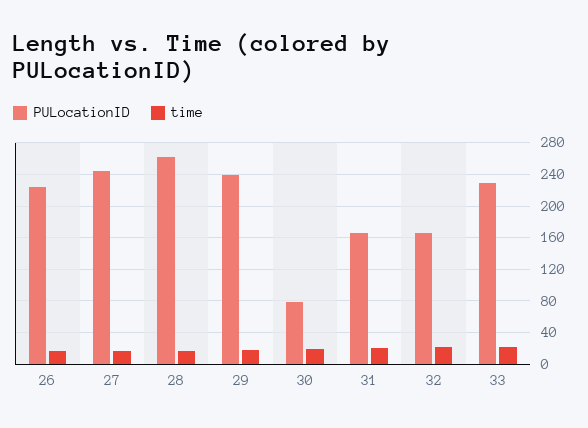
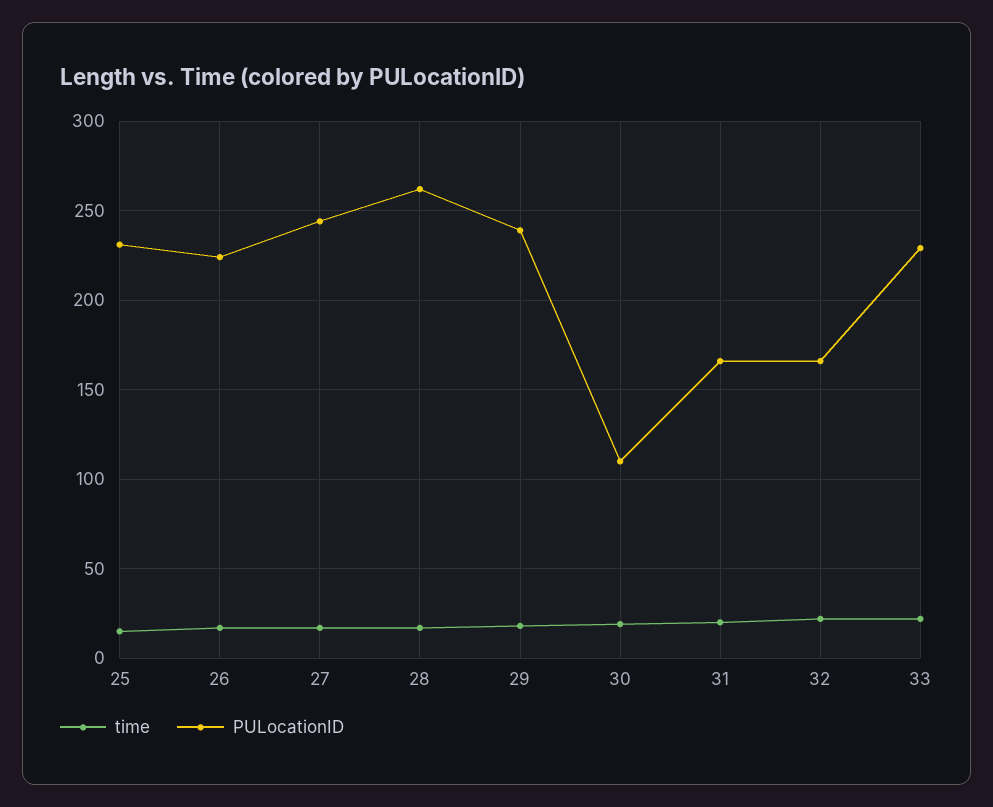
  {
    "PULocationID": {
      "26": 225,
      "27": 245,
      "28": 260,
      "29": 240,
-     "30": 80,
+     "30": 110,
      "31": 165,
      "32": 165,
-     "33": 230
+     "33": 230,
+     "25": 230
    },
    "time": {
      "26": 15,
      "27": 15,
      "28": 15,
      "29": 20,
      "30": 20,
      "31": 20,
      "32": 20,
-     "33": 20
+     "33": 20,
+     "25": 15
    }
  }

